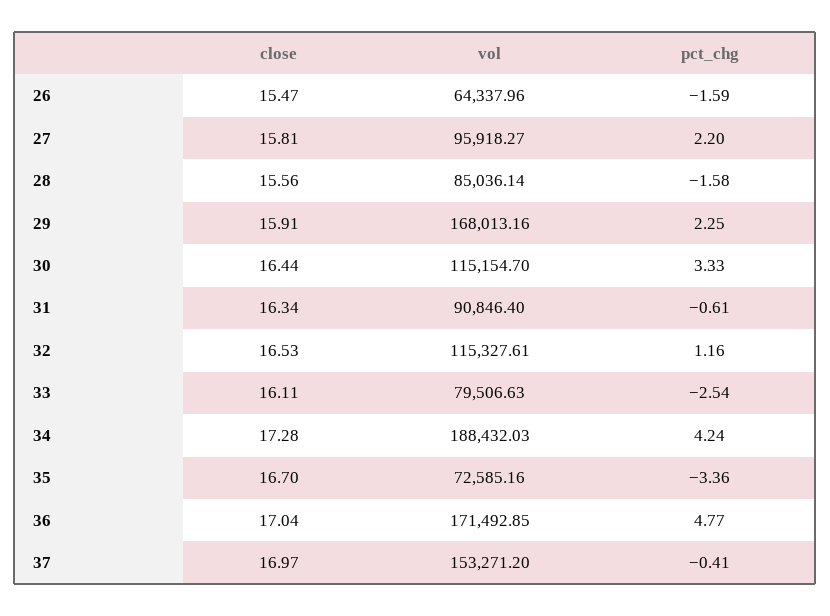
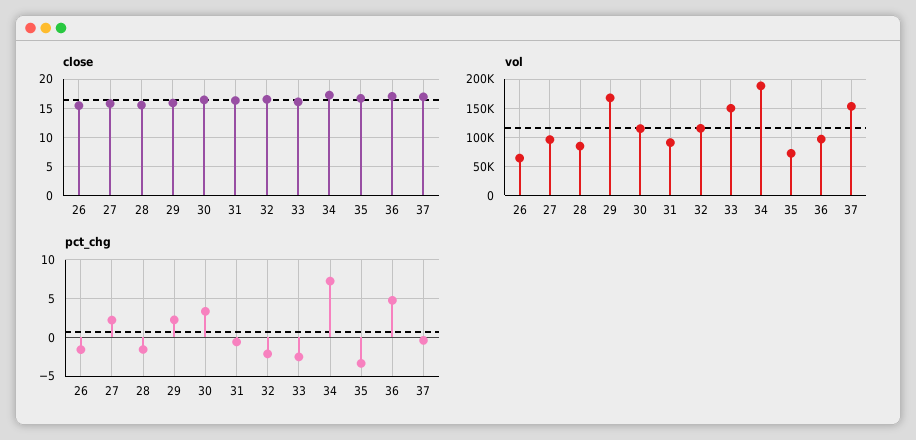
  {
    "close": {
      "26": 15.47,
      "27": 15.81,
      "28": 15.56,
      "29": 15.91,
      "30": 16.44,
      "31": 16.34,
      "32": 16.53,
      "33": 16.11,
      "34": 17.28,
      "35": 16.7,
      "36": 17.04,
      "37": 16.97
    },
    "vol": {
      "26": 64337.96,
      "27": 95918.27,
      "28": 85036.14,
      "29": 168013.16,
      "30": 115154.7,
      "31": 90846.4,
      "32": 115327.61,
-     "33": 79506.63,
+     "33": 150000,
      "34": 188432.03,
      "35": 72585.16,
-     "36": 171492.85,
+     "36": 100000,
      "37": 153271.2
    },
    "pct_chg": {
      "26": -1.59,
      "27": 2.2,
      "28": -1.58,
      "29": 2.25,
      "30": 3.33,
      "31": -0.61,
-     "32": 1.16,
+     "32": -2,
      "33": -2.54,
-     "34": 4.24,
+     "34": 7,
      "35": -3.36,
      "36": 4.77,
      "37": -0.41
    }
  }

